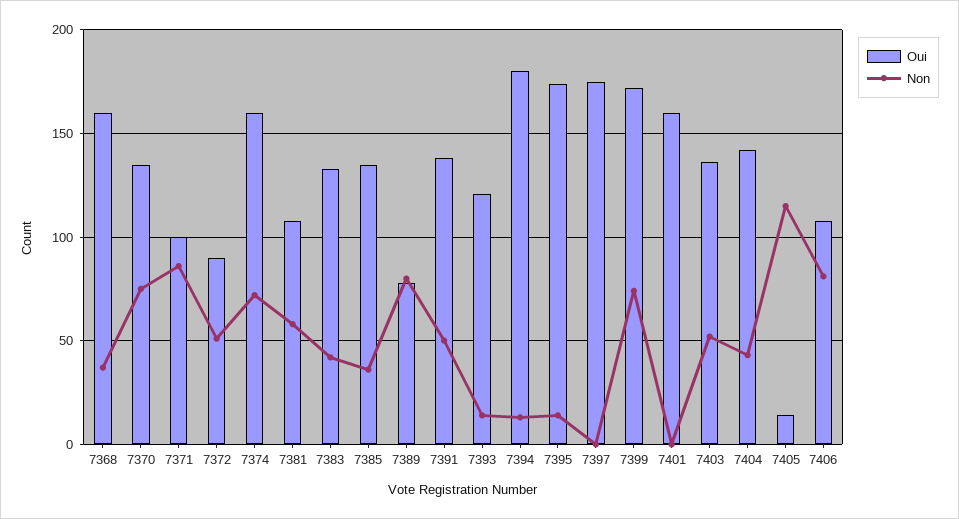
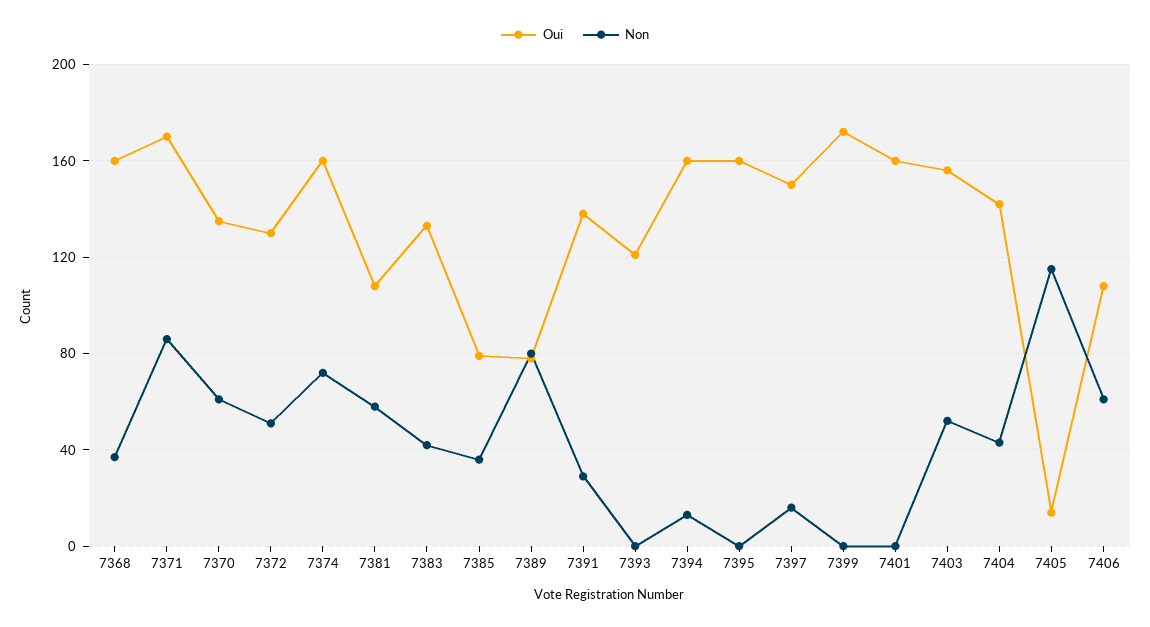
  {
    "Oui": {
      "7368": 160,
      "7370": 135,
-     "7371": 100,
+     "7371": 170,
-     "7372": 90,
+     "7372": 130,
      "7374": 160,
      "7381": 110,
      "7383": 135,
-     "7385": 135,
+     "7385": 80,
      "7389": 80,
      "7391": 140,
      "7393": 120,
-     "7394": 180,
+     "7394": 160,
-     "7395": 175,
+     "7395": 160,
-     "7397": 175,
+     "7397": 150,
      "7399": 170,
      "7401": 160,
-     "7403": 135,
+     "7403": 155,
      "7404": 140,
      "7405": 15,
      "7406": 110
    },
    "Non": {
      "7368": 35,
-     "7370": 75,
+     "7370": 60,
      "7371": 85,
      "7372": 50,
      "7374": 70,
      "7381": 60,
      "7383": 40,
      "7385": 35,
      "7389": 80,
-     "7391": 50,
+     "7391": 30,
-     "7393": 15,
+     "7393": 0,
      "7394": 15,
-     "7395": 15,
+     "7395": 0,
-     "7397": 0,
+     "7397": 15,
-     "7399": 75,
+     "7399": 0,
      "7401": 0,
      "7403": 50,
      "7404": 45,
      "7405": 115,
-     "7406": 80
+     "7406": 60
    }
  }

